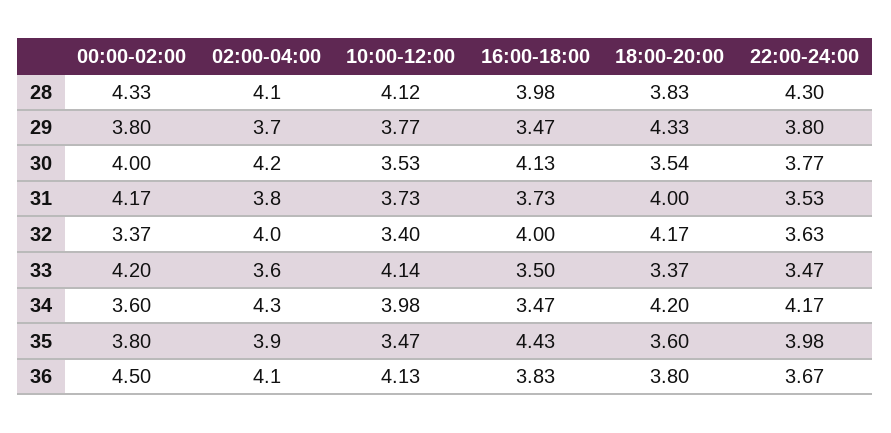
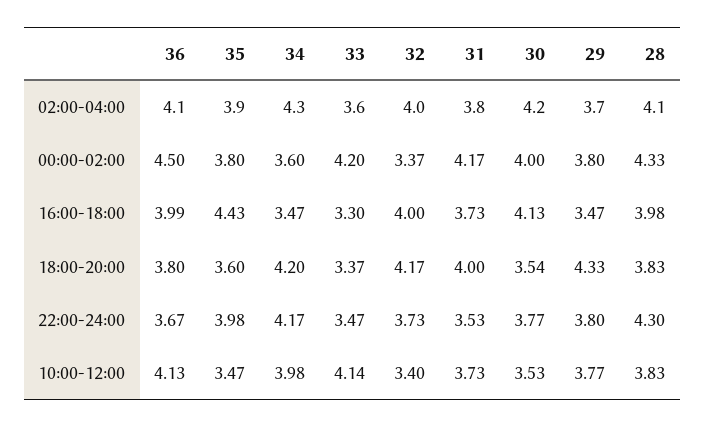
  {
    "00:00-02:00": {
      "28": 4.33,
      "29": 3.8,
      "30": 4,
      "31": 4.17,
      "32": 3.37,
      "33": 4.2,
      "34": 3.6,
      "35": 3.8,
      "36": 4.5
    },
    "02:00-04:00": {
      "28": 4.1,
      "29": 3.7,
      "30": 4.2,
      "31": 3.8,
      "32": 4,
      "33": 3.6,
      "34": 4.3,
      "35": 3.9,
      "36": 4.1
    },
    "10:00-12:00": {
-     "28": 4.12,
+     "28": 3.83,
      "29": 3.77,
      "30": 3.53,
      "31": 3.73,
      "32": 3.4,
      "33": 4.14,
      "34": 3.98,
      "35": 3.47,
      "36": 4.13
    },
    "16:00-18:00": {
      "28": 3.98,
      "29": 3.47,
      "30": 4.13,
      "31": 3.73,
      "32": 4,
-     "33": 3.5,
+     "33": 3.3,
      "34": 3.47,
      "35": 4.43,
-     "36": 3.83
+     "36": 3.99
    },
    "18:00-20:00": {
      "28": 3.83,
      "29": 4.33,
      "30": 3.54,
      "31": 4,
      "32": 4.17,
      "33": 3.37,
      "34": 4.2,
      "35": 3.6,
      "36": 3.8
    },
    "22:00-24:00": {
      "28": 4.3,
      "29": 3.8,
      "30": 3.77,
      "31": 3.53,
-     "32": 3.63,
+     "32": 3.73,
      "33": 3.47,
      "34": 4.17,
      "35": 3.98,
      "36": 3.67
    }
  }

